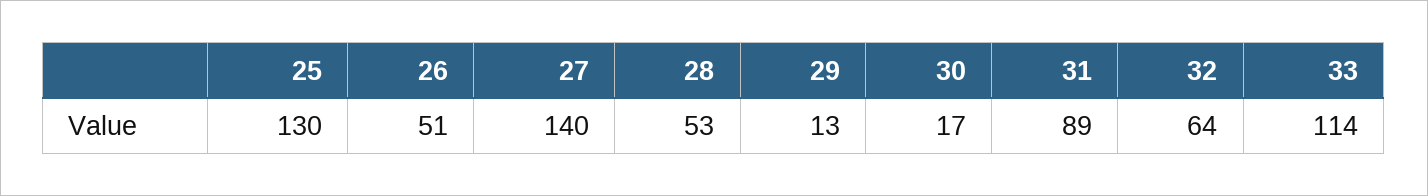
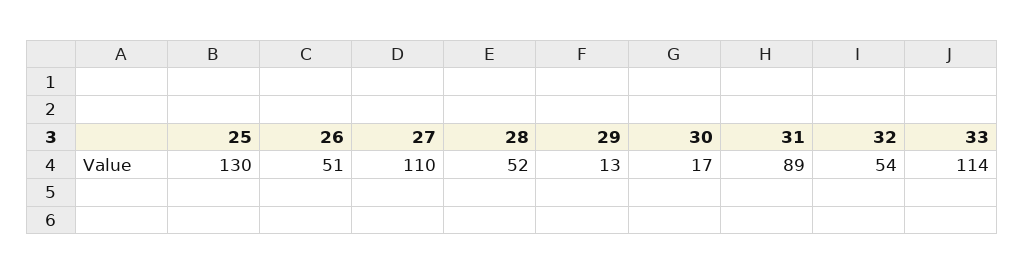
  {
    "25": 130,
    "26": 51,
-   "27": 140,
+   "27": 110,
-   "28": 53,
+   "28": 52,
    "29": 13,
    "30": 17,
    "31": 89,
-   "32": 64,
+   "32": 54,
    "33": 114
  }

